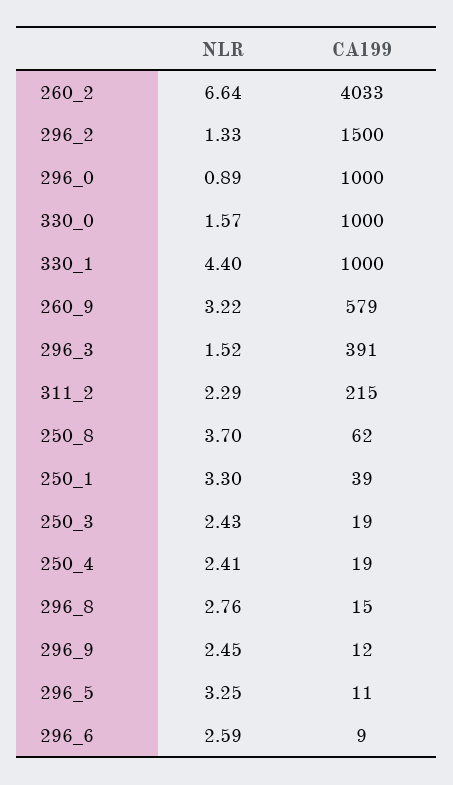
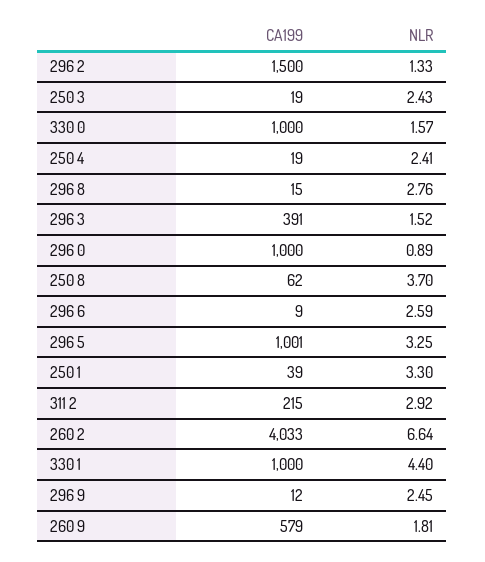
  {
    "NLR": {
      "260_2": 6.64,
      "296_2": 1.33,
      "296_0": 0.89,
      "330_0": 1.57,
      "330_1": 4.4,
-     "260_9": 3.22,
+     "260_9": 1.81,
      "296_3": 1.52,
-     "311_2": 2.29,
+     "311_2": 2.92,
      "250_8": 3.7,
      "250_1": 3.3,
      "250_3": 2.43,
      "250_4": 2.41,
      "296_8": 2.76,
      "296_9": 2.45,
      "296_5": 3.25,
      "296_6": 2.59
    },
    "CA199": {
      "260_2": 4033,
      "296_2": 1500,
      "296_0": 1000,
      "330_0": 1000,
      "330_1": 1000,
      "260_9": 579,
      "296_3": 391,
      "311_2": 215,
      "250_8": 62,
      "250_1": 39,
      "250_3": 19,
      "250_4": 19,
      "296_8": 15,
      "296_9": 12,
-     "296_5": 11,
+     "296_5": 1001,
      "296_6": 9
    }
  }

